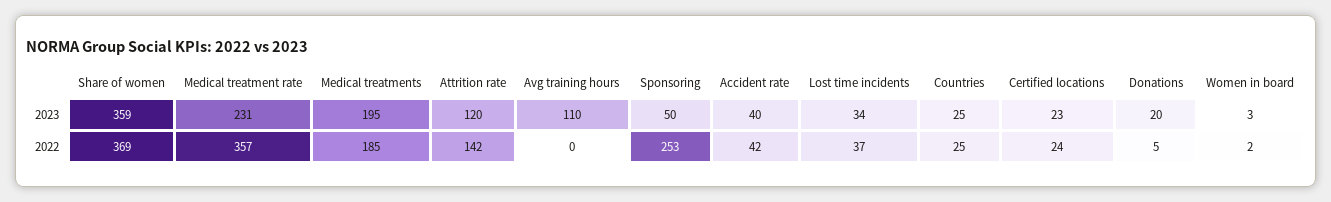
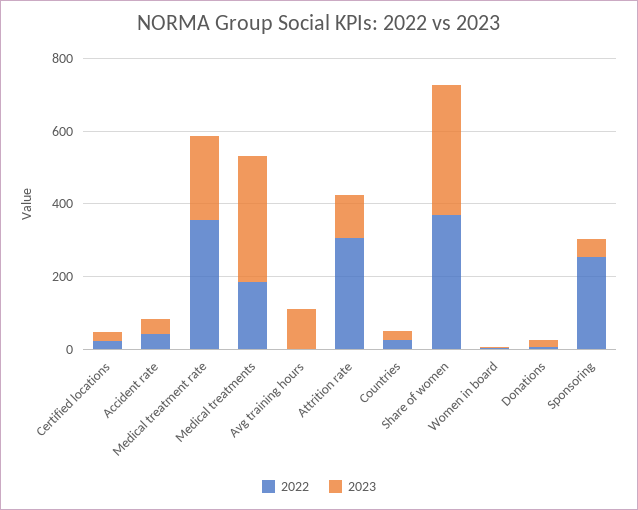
  {
    "2023": {
      "Share of women": 359,
      "Medical treatment rate": 231,
-     "Medical treatments": 195,
+     "Medical treatments": 350,
      "Attrition rate": 120,
      "Avg training hours": 110,
      "Sponsoring": 50,
      "Accident rate": 40,
-     "Lost time incidents": 34,
      "Countries": 25,
      "Certified locations": 23,
      "Donations": 20,
      "Women in board": 3
    },
    "2022": {
      "Share of women": 369,
      "Medical treatment rate": 357,
      "Medical treatments": 185,
-     "Attrition rate": 142,
+     "Attrition rate": 300,
      "Avg training hours": 0,
      "Sponsoring": 253,
      "Accident rate": 42,
-     "Lost time incidents": 37,
      "Countries": 25,
      "Certified locations": 24,
      "Donations": 5,
      "Women in board": 2
    }
  }

